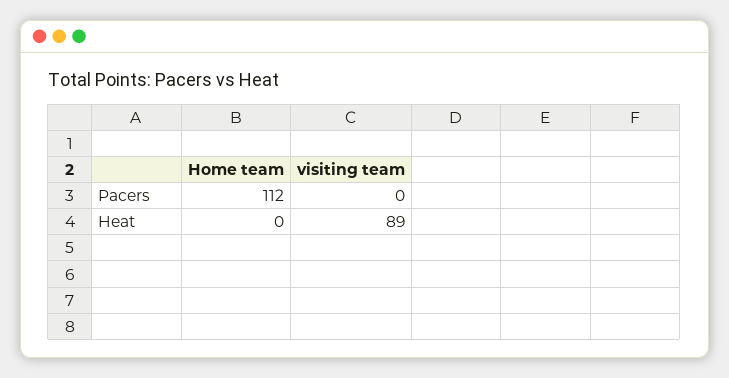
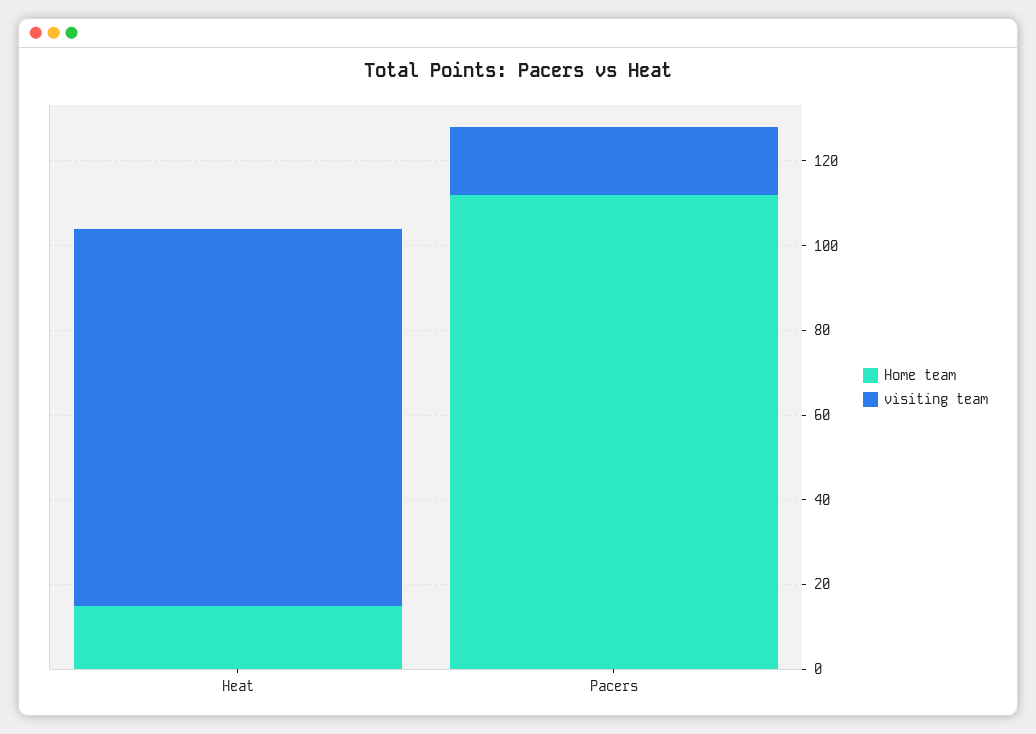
  {
    "Home team": {
      "Pacers": 112,
-     "Heat": 0
+     "Heat": 15
    },
    "visiting team": {
-     "Pacers": 0,
+     "Pacers": 15,
      "Heat": 89
    }
  }

